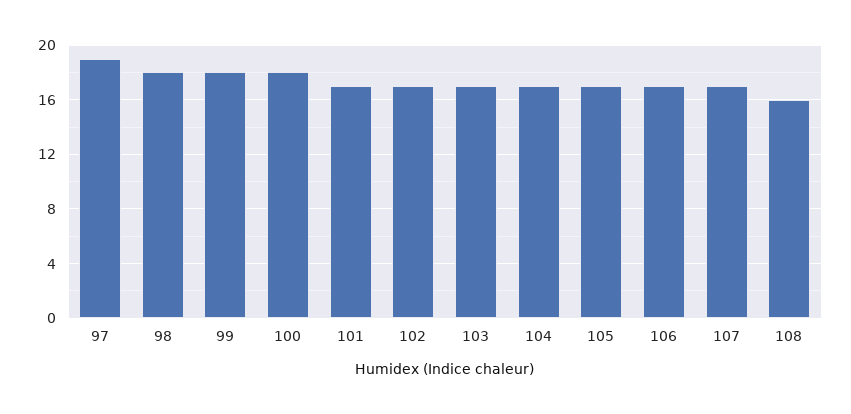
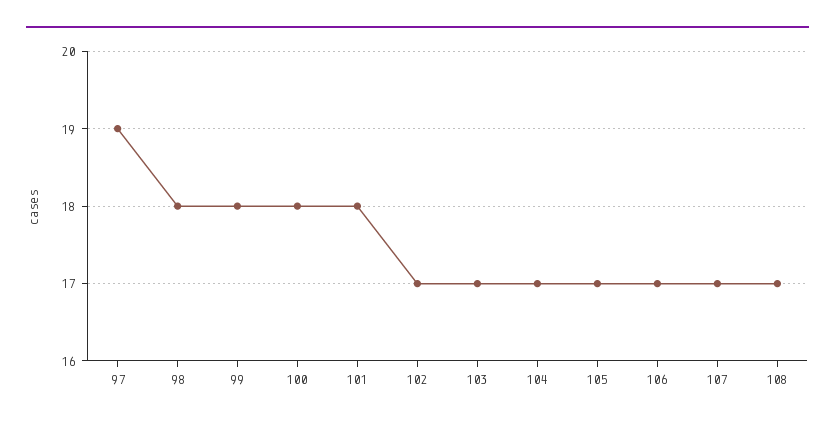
  {
    "97": 19,
    "98": 18,
    "99": 18,
    "100": 18,
-   "101": 17,
+   "101": 18,
    "102": 17,
    "103": 17,
    "104": 17,
    "105": 17,
    "106": 17,
    "107": 17,
-   "108": 16
+   "108": 17
  }

